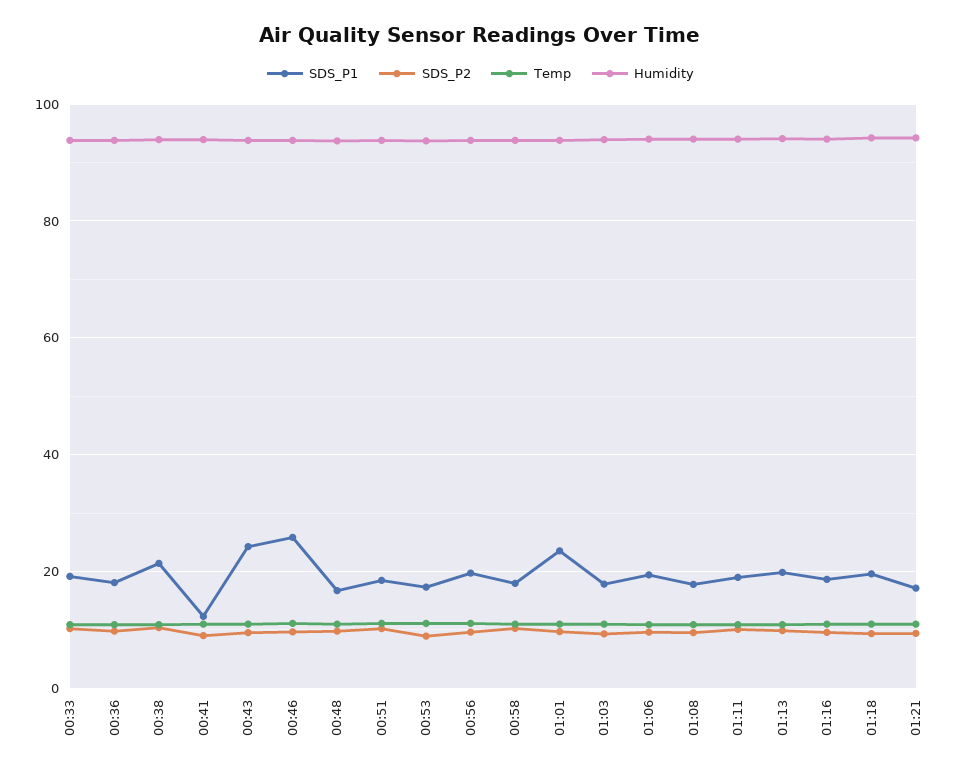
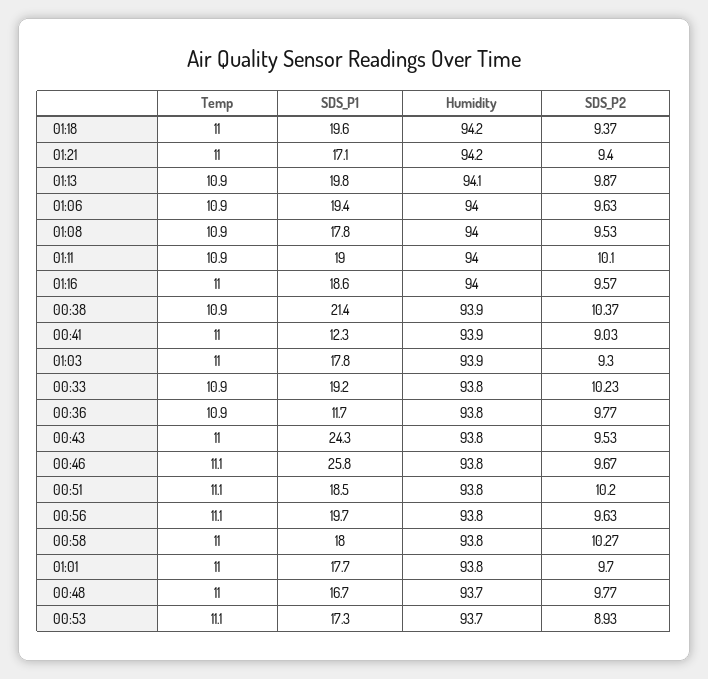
  {
    "SDS_P1": {
      "00:33": 19.2,
-     "00:36": 18,
+     "00:36": 11.7,
      "00:38": 21.4,
      "00:41": 12.3,
      "00:43": 24.3,
      "00:46": 25.8,
      "00:48": 16.7,
      "00:51": 18.5,
      "00:53": 17.3,
      "00:56": 19.7,
      "00:58": 18,
-     "01:01": 24,
+     "01:01": 17.7,
      "01:03": 17.8,
      "01:06": 19.4,
      "01:08": 17.8,
      "01:11": 19,
      "01:13": 19.8,
      "01:16": 18.6,
      "01:18": 19.6,
      "01:21": 17.1
    },
    "SDS_P2": {
      "00:33": 10.23,
      "00:36": 9.77,
      "00:38": 10.37,
      "00:41": 9.03,
      "00:43": 9.53,
      "00:46": 9.67,
      "00:48": 9.77,
      "00:51": 10.2,
      "00:53": 8.93,
      "00:56": 9.63,
      "00:58": 10.27,
      "01:01": 9.7,
      "01:03": 9.3,
      "01:06": 9.63,
      "01:08": 9.53,
      "01:11": 10.1,
      "01:13": 9.87,
      "01:16": 9.57,
      "01:18": 9.37,
      "01:21": 9.4
    },
    "Temp": {
      "00:33": 10.9,
      "00:36": 10.9,
      "00:38": 10.9,
      "00:41": 11,
      "00:43": 11,
      "00:46": 11.1,
      "00:48": 11,
      "00:51": 11.1,
      "00:53": 11.1,
      "00:56": 11.1,
      "00:58": 11,
      "01:01": 11,
      "01:03": 11,
      "01:06": 10.9,
      "01:08": 10.9,
      "01:11": 10.9,
      "01:13": 10.9,
      "01:16": 11,
      "01:18": 11,
      "01:21": 11
    },
    "Humidity": {
      "00:33": 93.8,
      "00:36": 93.8,
      "00:38": 93.9,
      "00:41": 93.9,
      "00:43": 93.8,
      "00:46": 93.8,
      "00:48": 93.7,
      "00:51": 93.8,
      "00:53": 93.7,
      "00:56": 93.8,
      "00:58": 93.8,
      "01:01": 93.8,
      "01:03": 93.9,
      "01:06": 94,
      "01:08": 94,
      "01:11": 94,
      "01:13": 94.1,
      "01:16": 94,
      "01:18": 94.2,
      "01:21": 94.2
    }
  }

